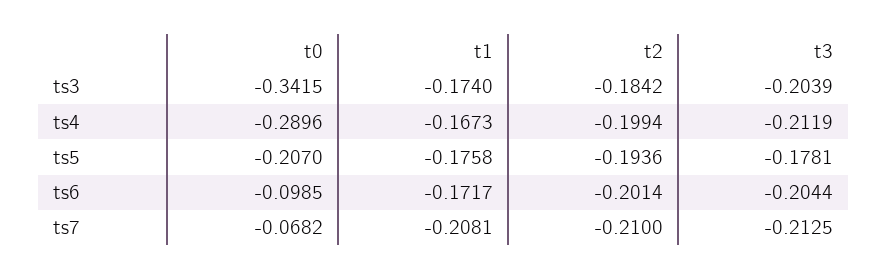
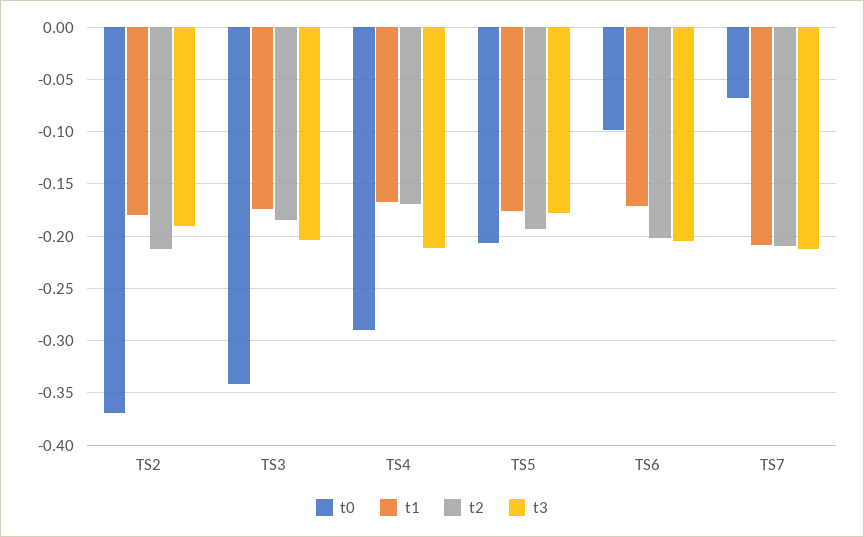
  {
    "t0": {
      "ts3": -0.3415,
      "ts4": -0.2896,
      "ts5": -0.207,
      "ts6": -0.0985,
-     "ts7": -0.0682
+     "ts7": -0.0682,
+     "TS2": -0.37
    },
    "t1": {
      "ts3": -0.174,
      "ts4": -0.1673,
      "ts5": -0.1758,
      "ts6": -0.1717,
-     "ts7": -0.2081
+     "ts7": -0.2081,
+     "TS2": -0.18
    },
    "t2": {
      "ts3": -0.1842,
-     "ts4": -0.1994,
+     "ts4": -0.17,
      "ts5": -0.1936,
      "ts6": -0.2014,
-     "ts7": -0.21
+     "ts7": -0.21,
+     "TS2": -0.21
    },
    "t3": {
      "ts3": -0.2039,
      "ts4": -0.2119,
      "ts5": -0.1781,
      "ts6": -0.2044,
-     "ts7": -0.2125
+     "ts7": -0.2125,
+     "TS2": -0.19
    }
  }

